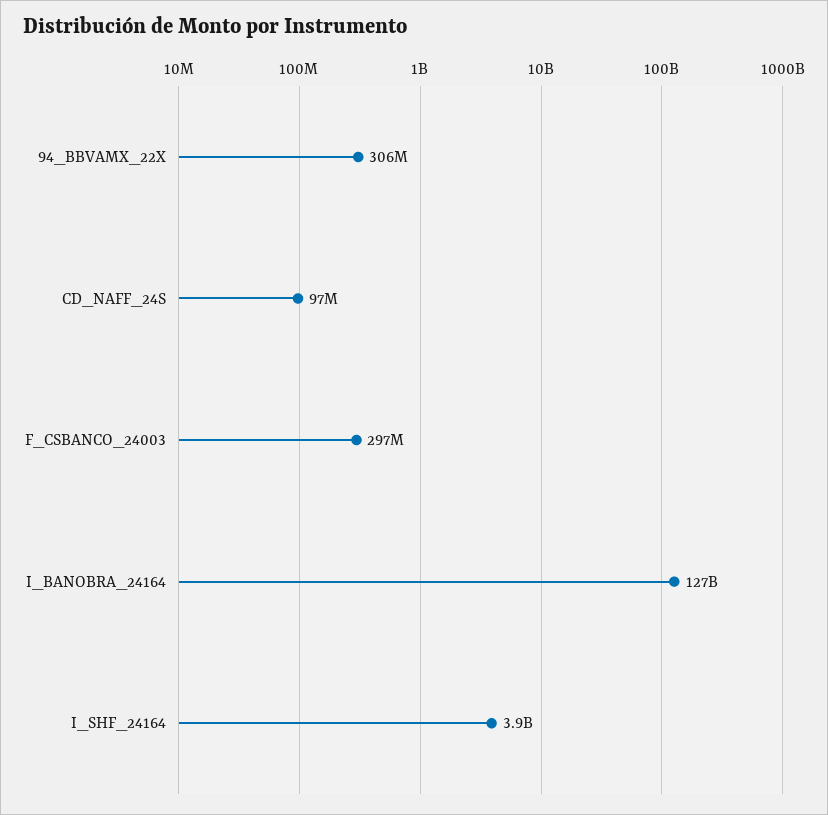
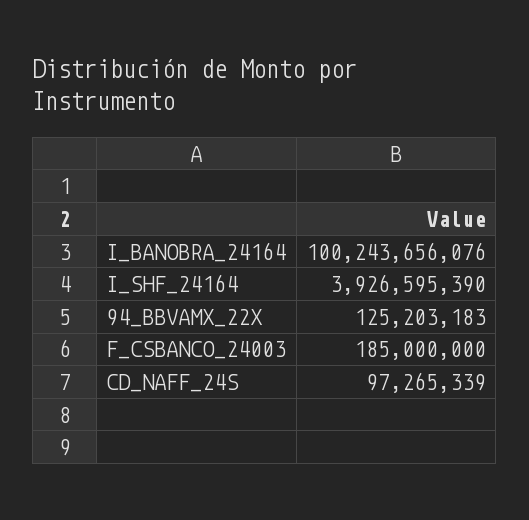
  {
-   "94_BBVAMX_22X": 306000000,
+   "94_BBVAMX_22X": 125203183,
    "CD_NAFF_24S": 97265339,
-   "F_CSBANCO_24003": 297000000,
+   "F_CSBANCO_24003": 185000000,
-   "I_BANOBRA_24164": 127000000000,
+   "I_BANOBRA_24164": 100243656076,
    "I_SHF_24164": 3926595390
  }

